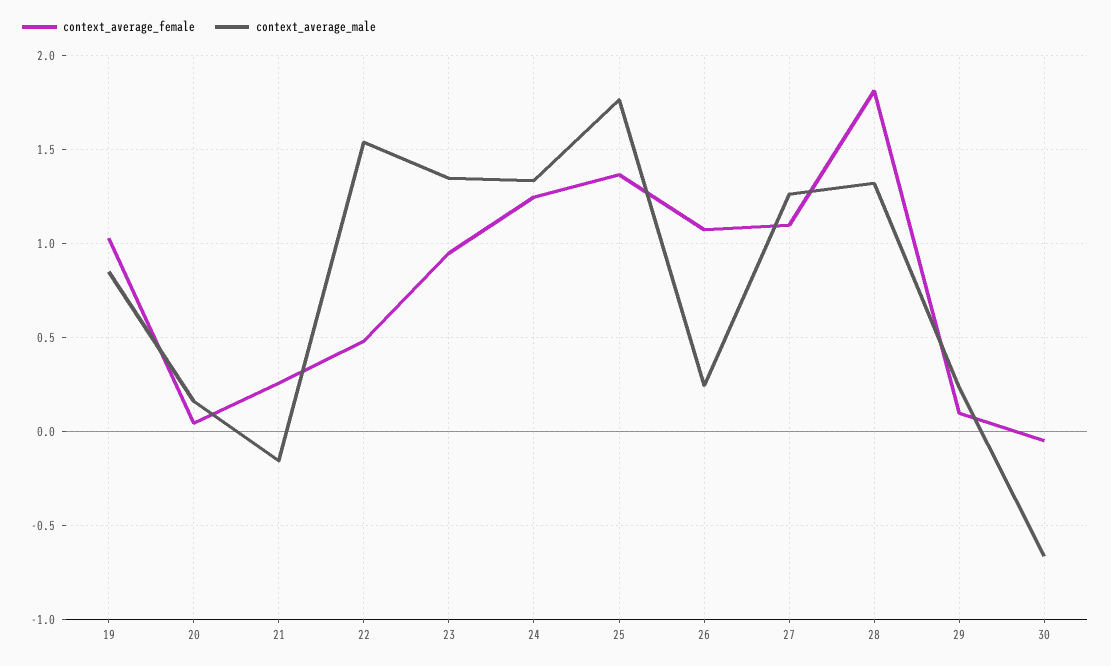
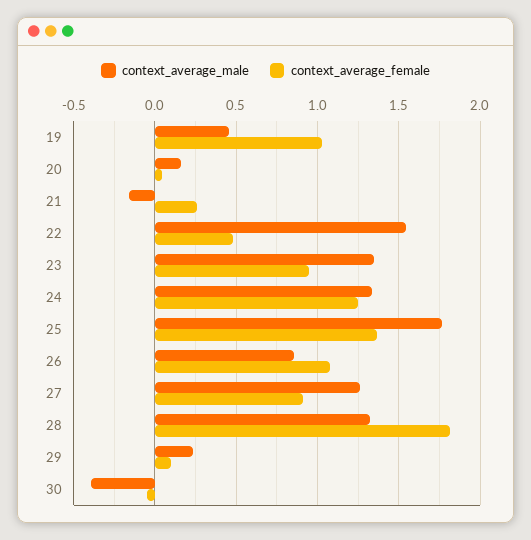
  {
    "context_average_female": {
      "19": 1.05,
      "20": 0.05,
      "21": 0.25,
      "22": 0.5,
      "23": 0.95,
      "24": 1.25,
      "25": 1.35,
      "26": 1.05,
-     "27": 1.1,
+     "27": 0.9,
      "28": 1.8,
      "29": 0.1,
      "30": -0.05
    },
    "context_average_male": {
-     "19": 0.85,
+     "19": 0.45,
      "20": 0.15,
      "21": -0.15,
      "22": 1.55,
      "23": 1.35,
      "24": 1.35,
      "25": 1.75,
-     "26": 0.25,
+     "26": 0.85,
      "27": 1.25,
      "28": 1.3,
      "29": 0.25,
-     "30": -0.65
+     "30": -0.4
    }
  }

